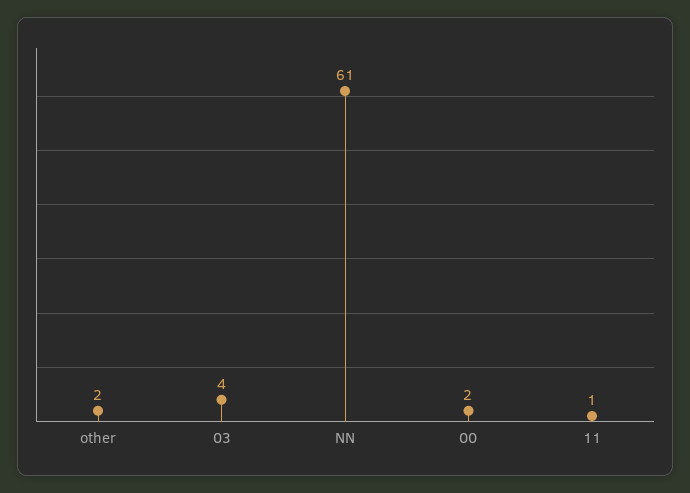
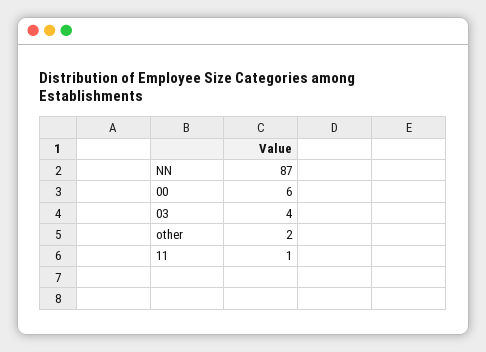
  {
    "other": 2,
    "03": 4,
-   "NN": 61,
+   "NN": 87,
-   "00": 2,
+   "00": 6,
    "11": 1
  }

